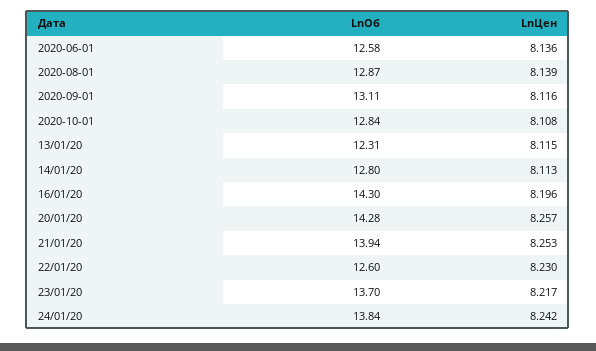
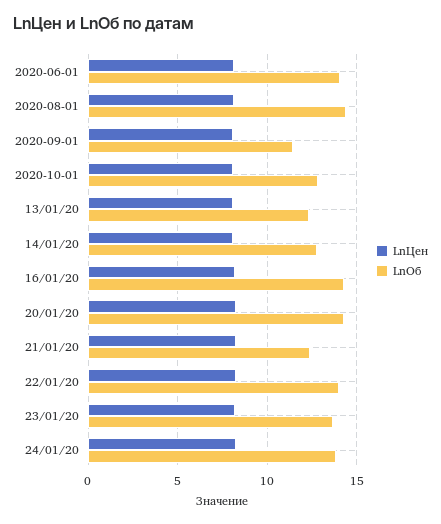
  {
    "LnОб": {
-     "2020-06-01": 12.58,
+     "2020-06-01": 14,
-     "2020-08-01": 12.87,
+     "2020-08-01": 14.5,
-     "2020-09-01": 13.11,
+     "2020-09-01": 11.5,
      "2020-10-01": 12.84,
      "13/01/20": 12.31,
      "14/01/20": 12.8,
      "16/01/20": 14.3,
      "20/01/20": 14.28,
-     "21/01/20": 13.94,
+     "21/01/20": 12.5,
-     "22/01/20": 12.6,
+     "22/01/20": 14,
      "23/01/20": 13.7,
      "24/01/20": 13.84
    },
    "LnЦен": {
      "2020-06-01": 8.136,
      "2020-08-01": 8.139,
      "2020-09-01": 8.116,
      "2020-10-01": 8.108,
      "13/01/20": 8.115,
      "14/01/20": 8.113,
      "16/01/20": 8.196,
      "20/01/20": 8.257,
      "21/01/20": 8.253,
      "22/01/20": 8.23,
      "23/01/20": 8.217,
      "24/01/20": 8.242
    }
  }

